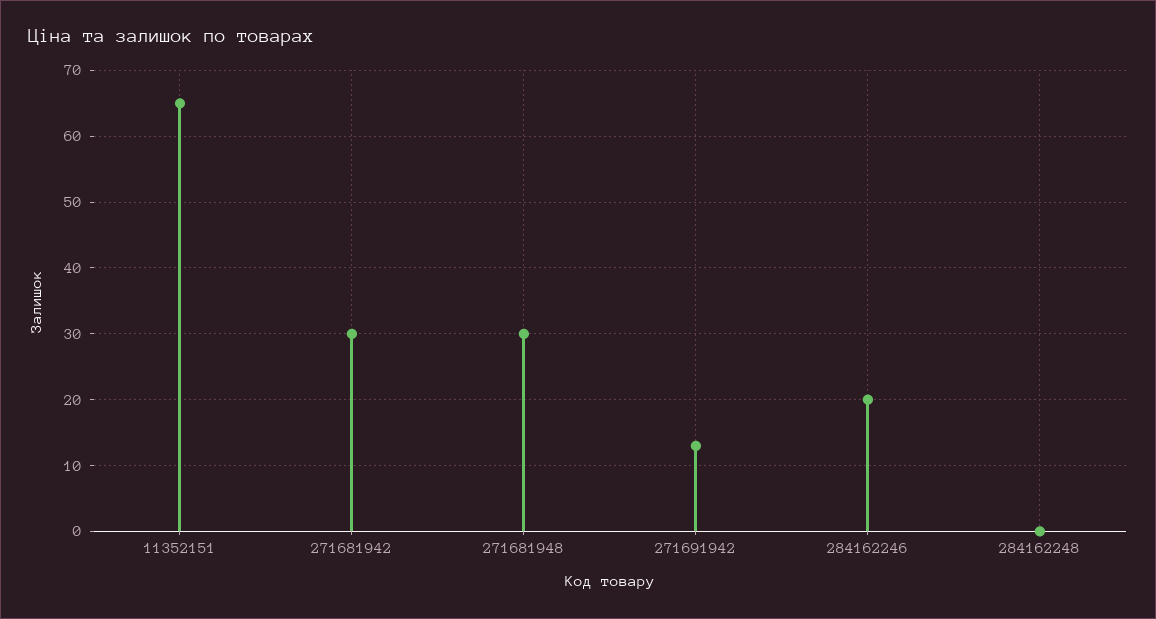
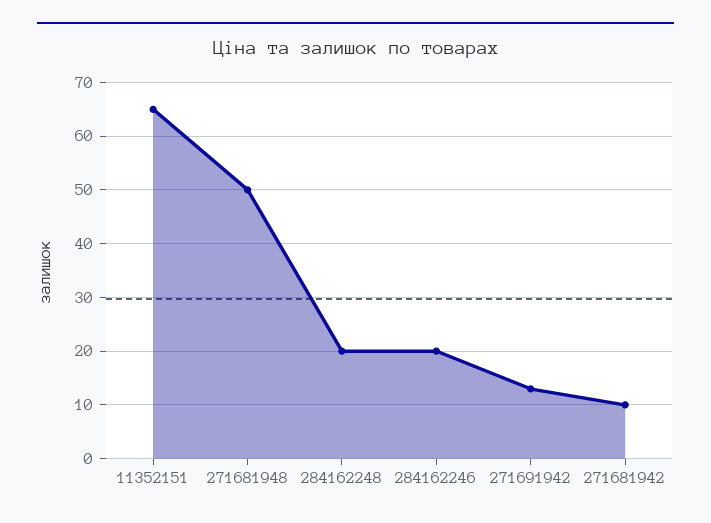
  {
    "11352151": 65,
-   "271681942": 30,
+   "271681942": 10,
-   "271681948": 30,
+   "271681948": 50,
    "271691942": 13,
    "284162246": 20,
-   "284162248": 0
+   "284162248": 20
  }

